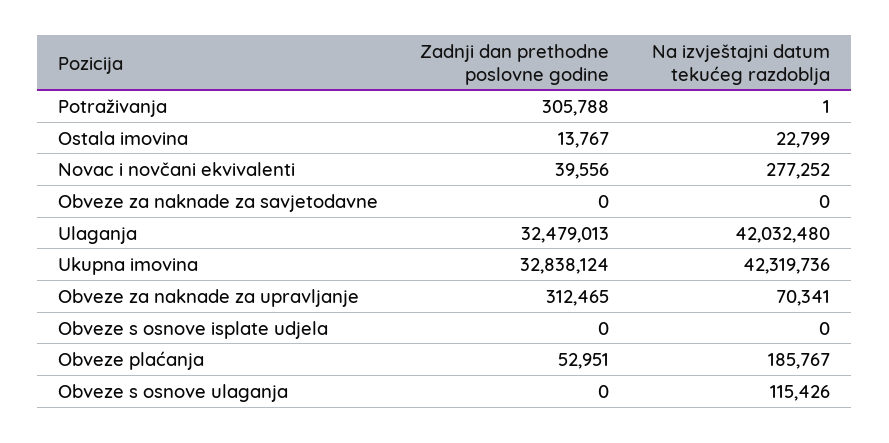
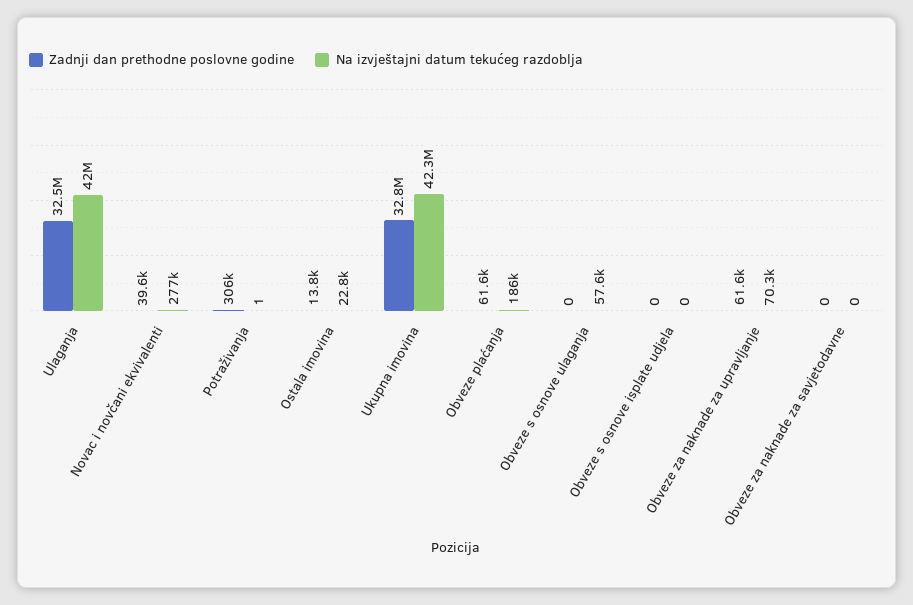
  {
    "Zadnji dan prethodne poslovne godine": {
      "Potraživanja": 305788,
      "Ostala imovina": 13767,
      "Novac i novčani ekvivalenti": 39556,
      "Obveze za naknade za savjetodavne": 0,
      "Ulaganja": 32479013,
      "Ukupna imovina": 32838124,
-     "Obveze za naknade za upravljanje": 312465,
+     "Obveze za naknade za upravljanje": 61600,
      "Obveze s osnove isplate udjela": 0,
-     "Obveze plaćanja": 52951,
+     "Obveze plaćanja": 61600,
      "Obveze s osnove ulaganja": 0
    },
    "Na izvještajni datum tekućeg razdoblja": {
      "Potraživanja": 1,
      "Ostala imovina": 22799,
      "Novac i novčani ekvivalenti": 277252,
      "Obveze za naknade za savjetodavne": 0,
      "Ulaganja": 42032480,
      "Ukupna imovina": 42319736,
      "Obveze za naknade za upravljanje": 70341,
      "Obveze s osnove isplate udjela": 0,
      "Obveze plaćanja": 185767,
-     "Obveze s osnove ulaganja": 115426
+     "Obveze s osnove ulaganja": 57600
    }
  }

